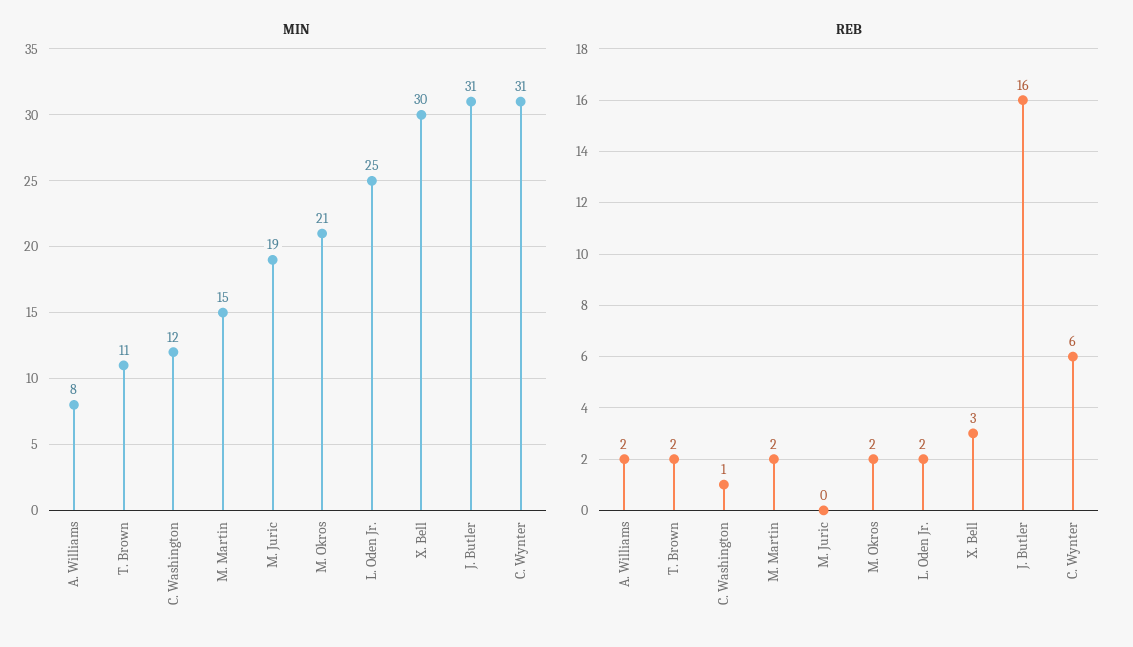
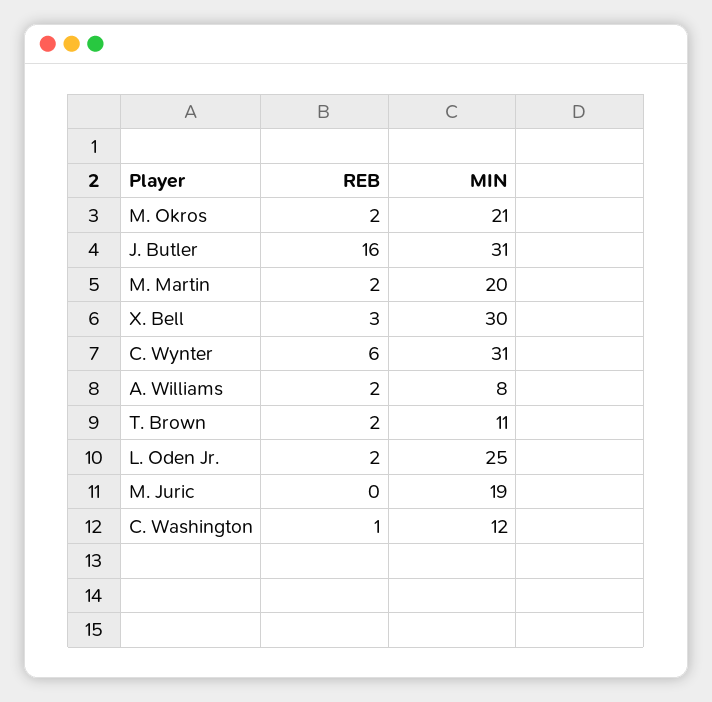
  {
    "MIN": {
      "A. Williams": 8,
      "T. Brown": 11,
      "C. Washington": 12,
-     "M. Martin": 15,
+     "M. Martin": 20,
      "M. Juric": 19,
      "M. Okros": 21,
      "L. Oden Jr.": 25,
      "X. Bell": 30,
      "J. Butler": 31,
      "C. Wynter": 31
    },
    "REB": {
      "A. Williams": 2,
      "T. Brown": 2,
      "C. Washington": 1,
      "M. Martin": 2,
      "M. Juric": 0,
      "M. Okros": 2,
      "L. Oden Jr.": 2,
      "X. Bell": 3,
      "J. Butler": 16,
      "C. Wynter": 6
    }
  }

